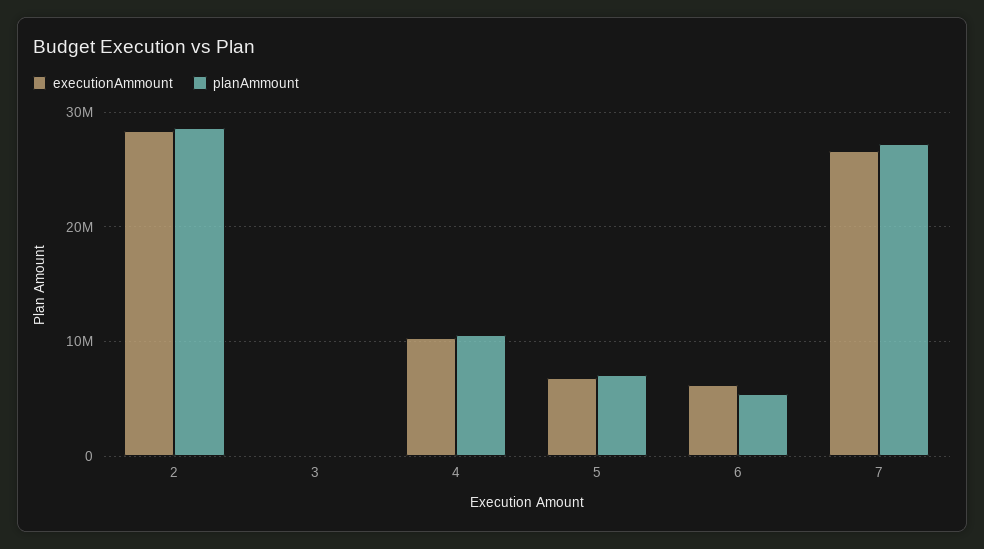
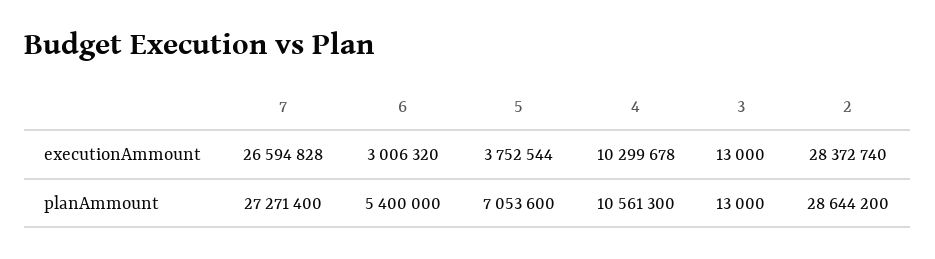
  {
    "executionAmmount": {
      "2": 28372740,
      "3": 13000,
      "4": 10299678,
-     "5": 7000000,
+     "5": 3752544,
-     "6": 6000000,
+     "6": 3006320,
      "7": 26594828
    },
    "planAmmount": {
      "2": 28644200,
      "3": 13000,
      "4": 10561300,
      "5": 7053600,
      "6": 5400000,
      "7": 27271400
    }
  }

